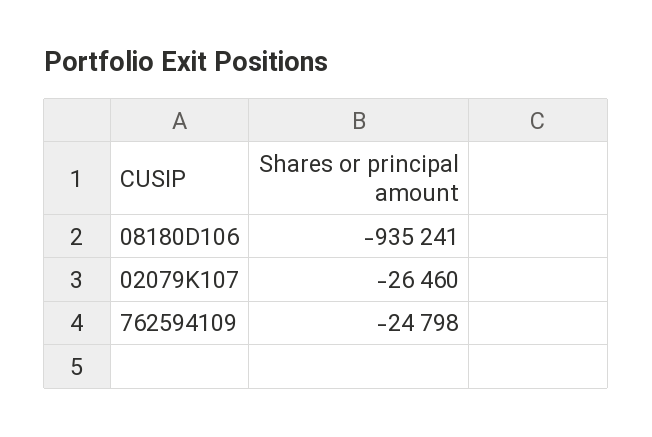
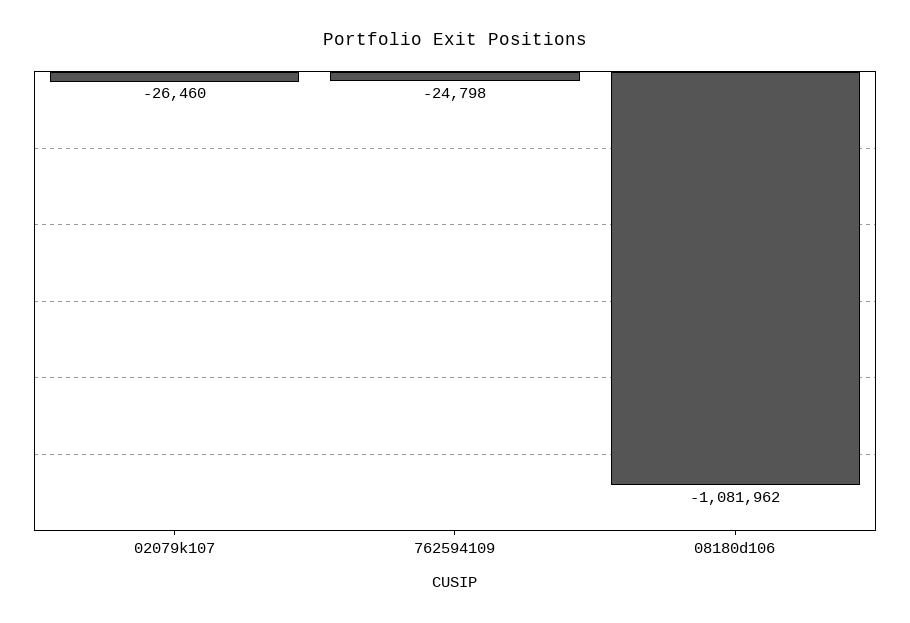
  {
-   "08180D106": -935241,
+   "08180D106": -1081962,
    "02079K107": -26460,
    "762594109": -24798
  }

